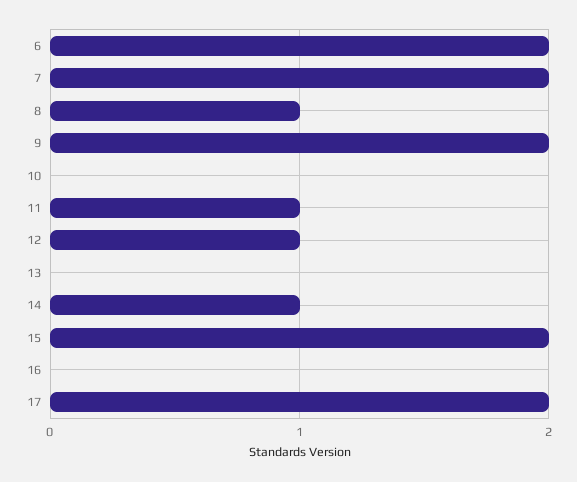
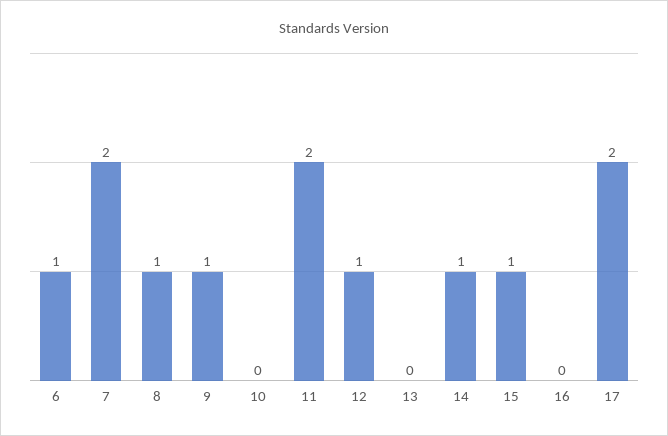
  {
-   "6": 2,
+   "6": 1,
    "7": 2,
    "8": 1,
-   "9": 2,
+   "9": 1,
    "10": 0,
-   "11": 1,
+   "11": 2,
    "12": 1,
    "13": 0,
    "14": 1,
-   "15": 2,
+   "15": 1,
    "16": 0,
    "17": 2
  }

